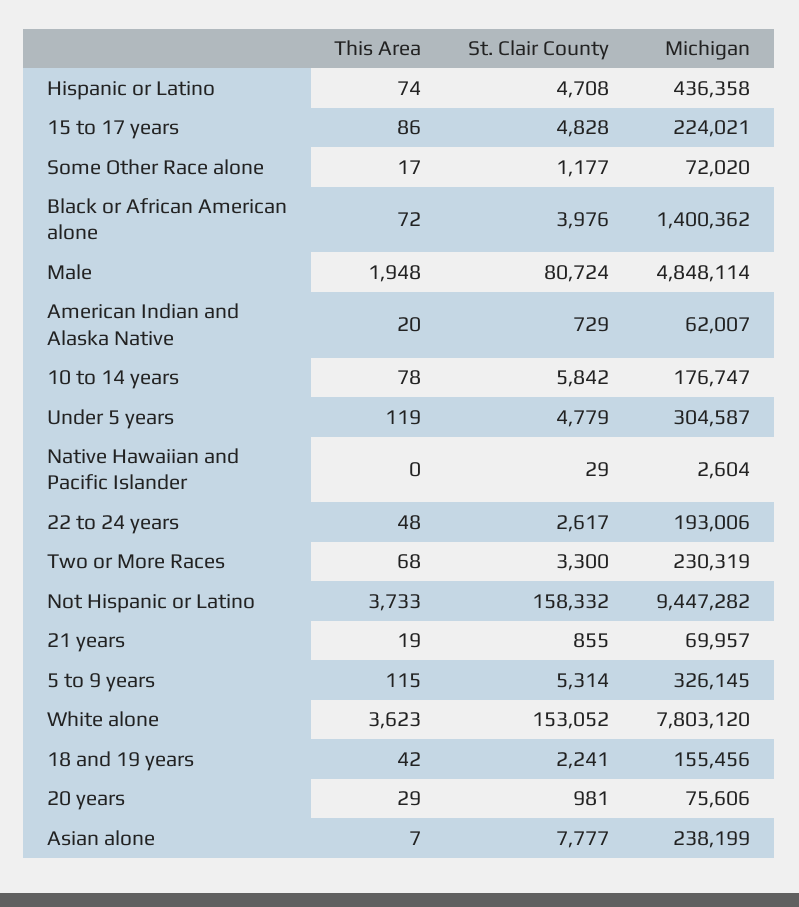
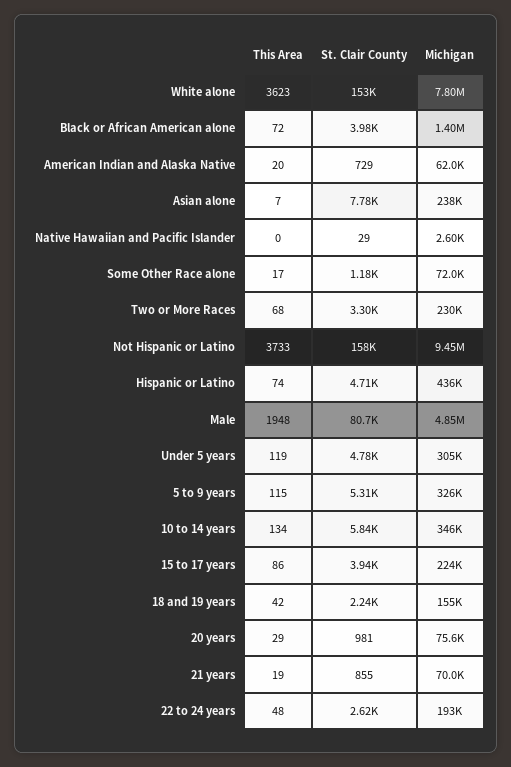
  {
    "This Area": {
      "Hispanic or Latino": 74,
      "15 to 17 years": 86,
      "Some Other Race alone": 17,
      "Black or African American alone": 72,
      "Male": 1948,
      "American Indian and Alaska Native": 20,
-     "10 to 14 years": 78,
+     "10 to 14 years": 134,
      "Under 5 years": 119,
      "Native Hawaiian and Pacific Islander": 0,
      "22 to 24 years": 48,
      "Two or More Races": 68,
      "Not Hispanic or Latino": 3733,
      "21 years": 19,
      "5 to 9 years": 115,
      "White alone": 3623,
      "18 and 19 years": 42,
      "20 years": 29,
      "Asian alone": 7
    },
    "St. Clair County": {
      "Hispanic or Latino": 4708,
-     "15 to 17 years": 4828,
+     "15 to 17 years": 3940,
      "Some Other Race alone": 1177,
      "Black or African American alone": 3976,
      "Male": 80724,
      "American Indian and Alaska Native": 729,
      "10 to 14 years": 5842,
      "Under 5 years": 4779,
      "Native Hawaiian and Pacific Islander": 29,
      "22 to 24 years": 2617,
      "Two or More Races": 3300,
      "Not Hispanic or Latino": 158332,
      "21 years": 855,
      "5 to 9 years": 5314,
      "White alone": 153052,
      "18 and 19 years": 2241,
      "20 years": 981,
      "Asian alone": 7777
    },
    "Michigan": {
      "Hispanic or Latino": 436358,
      "15 to 17 years": 224021,
      "Some Other Race alone": 72020,
      "Black or African American alone": 1400362,
      "Male": 4848114,
      "American Indian and Alaska Native": 62007,
-     "10 to 14 years": 176747,
+     "10 to 14 years": 346000,
      "Under 5 years": 304587,
      "Native Hawaiian and Pacific Islander": 2604,
      "22 to 24 years": 193006,
      "Two or More Races": 230319,
      "Not Hispanic or Latino": 9447282,
      "21 years": 69957,
      "5 to 9 years": 326145,
      "White alone": 7803120,
      "18 and 19 years": 155456,
      "20 years": 75606,
      "Asian alone": 238199
    }
  }

